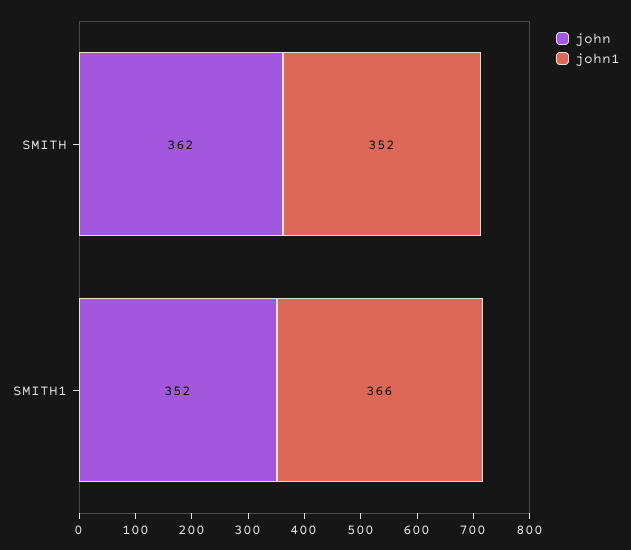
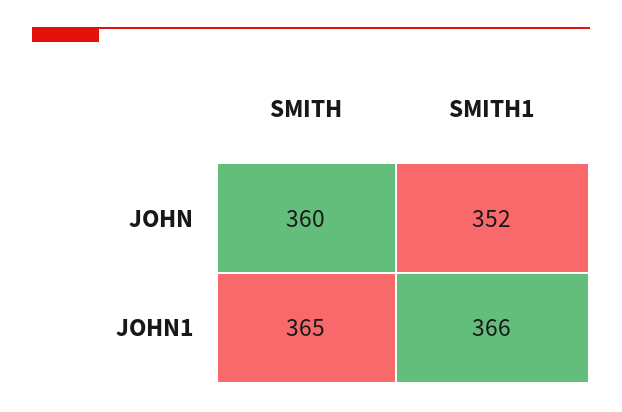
  {
    "john": {
-     "SMITH": 362,
+     "SMITH": 360,
      "SMITH1": 352
    },
    "john1": {
-     "SMITH": 352,
+     "SMITH": 365,
      "SMITH1": 366
    }
  }

